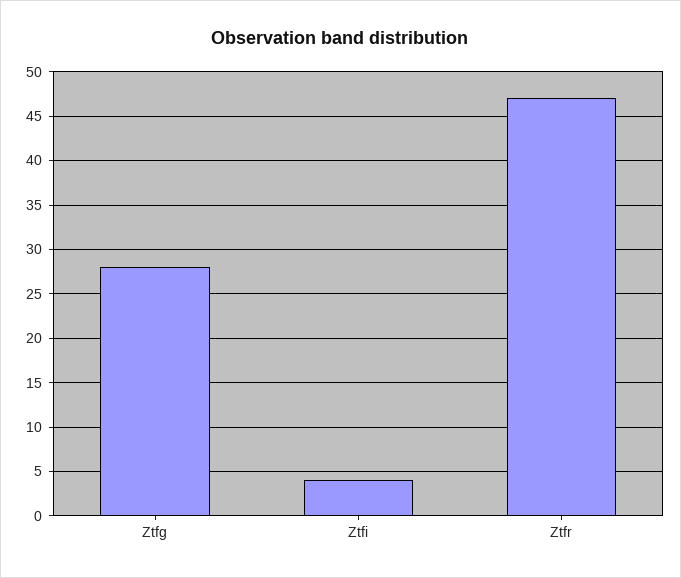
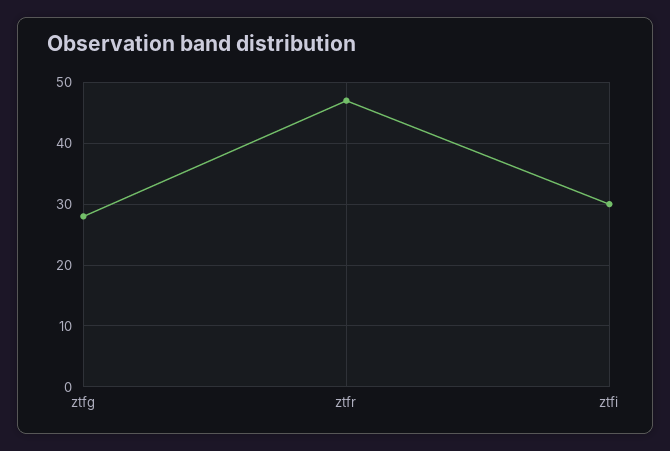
  {
    "Ztfg": 28,
-   "Ztfi": 4,
+   "Ztfi": 30,
    "Ztfr": 47
  }

